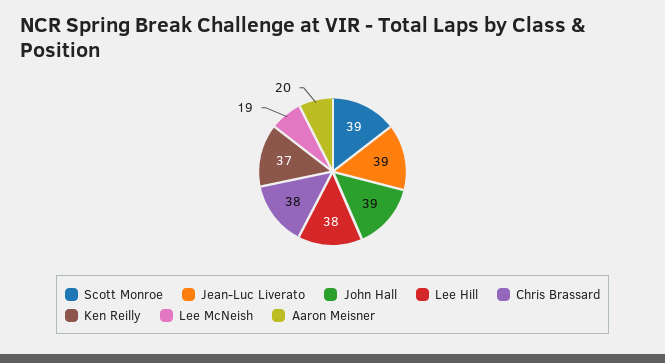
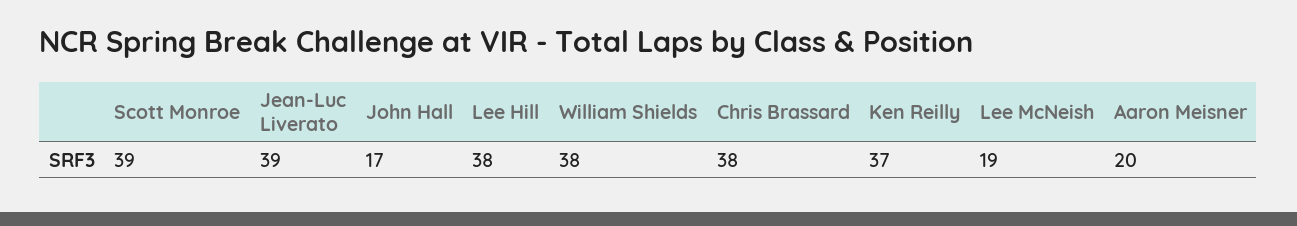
  {
    "Scott Monroe": 39,
    "Jean-Luc Liverato": 39,
-   "John Hall": 39,
+   "John Hall": 17,
    "Lee Hill": 38,
    "Chris Brassard": 38,
    "Ken Reilly": 37,
    "Lee McNeish": 19,
-   "Aaron Meisner": 20
+   "Aaron Meisner": 20,
+   "William Shields": 38
  }

